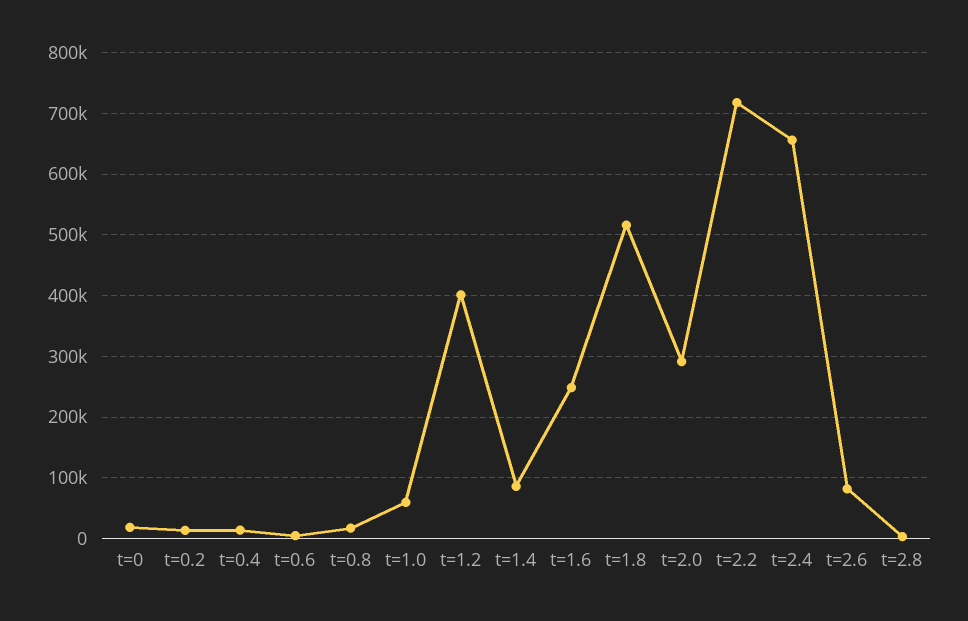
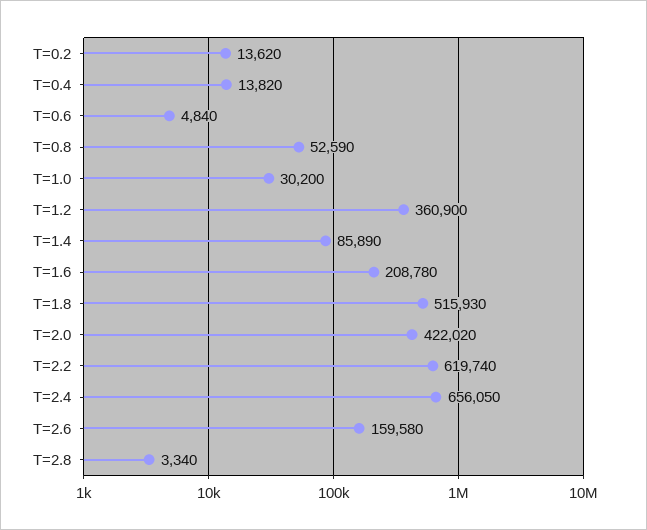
  {
-   "t=0": 20000,
    "t=0.2": 13620,
    "t=0.4": 13820,
    "t=0.6": 4840,
-   "t=0.8": 20000,
+   "t=0.8": 52590,
-   "t=1.0": 60000,
+   "t=1.0": 30200,
-   "t=1.2": 400000,
+   "t=1.2": 360900,
    "t=1.4": 85890,
-   "t=1.6": 250000,
+   "t=1.6": 208780,
    "t=1.8": 515930,
-   "t=2.0": 290000,
+   "t=2.0": 422020,
-   "t=2.2": 720000,
+   "t=2.2": 619740,
    "t=2.4": 656050,
-   "t=2.6": 80000,
+   "t=2.6": 159580,
    "t=2.8": 3340
  }

